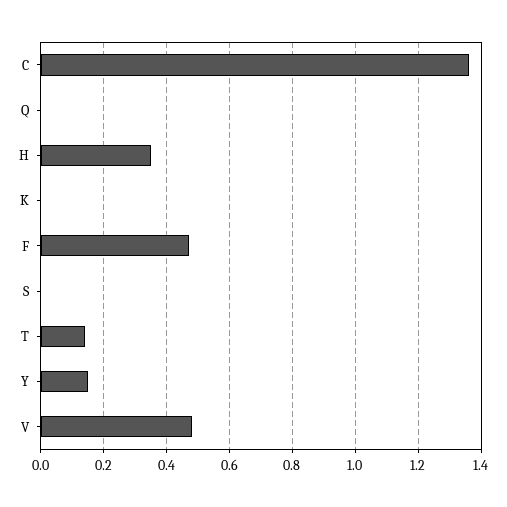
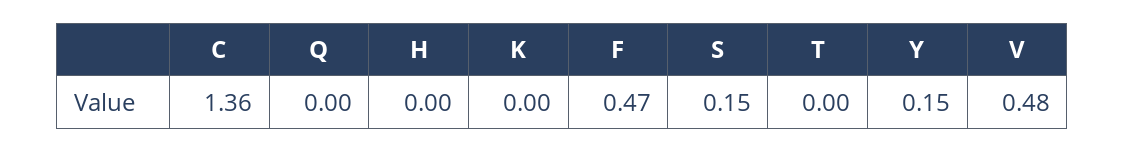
  {
    "C": 1.36,
    "Q": 0,
-   "H": 0.35,
+   "H": 0,
    "K": 0,
    "F": 0.47,
-   "S": 0,
+   "S": 0.15,
-   "T": 0.15,
+   "T": 0,
    "Y": 0.15,
    "V": 0.48
  }

